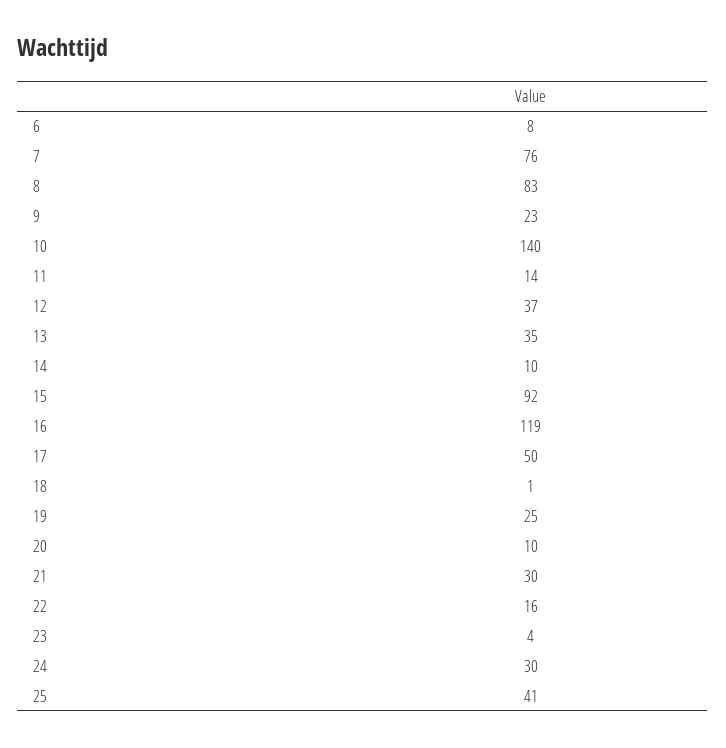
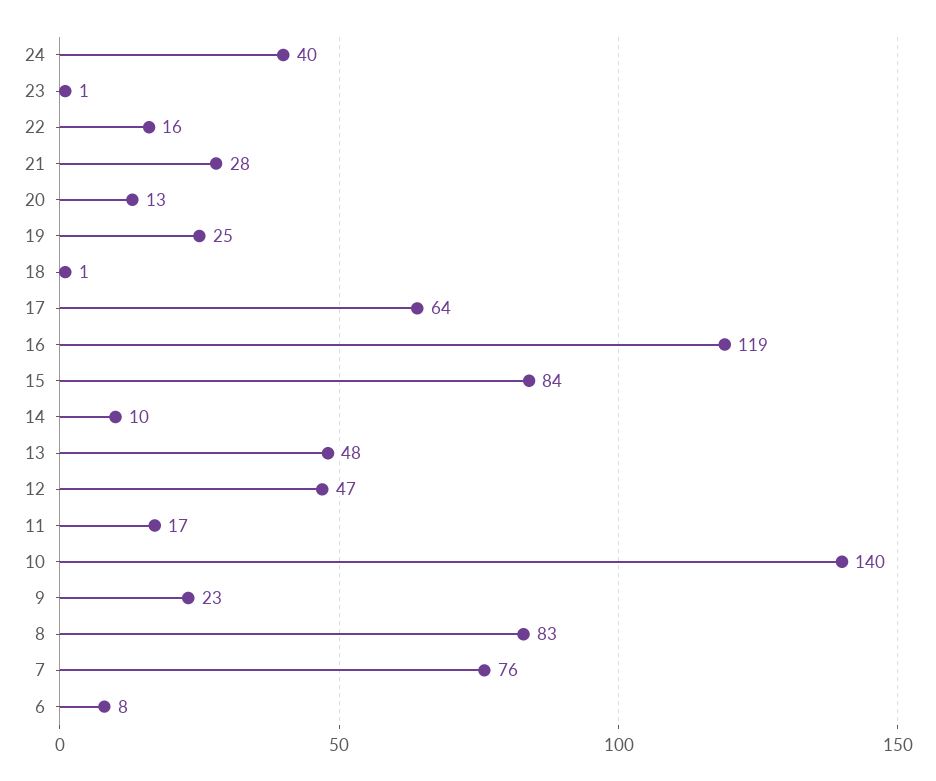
  {
    "6": 8,
    "7": 76,
    "8": 83,
    "9": 23,
    "10": 140,
-   "11": 14,
+   "11": 17,
-   "12": 37,
+   "12": 47,
-   "13": 35,
+   "13": 48,
    "14": 10,
-   "15": 92,
+   "15": 84,
    "16": 119,
-   "17": 50,
+   "17": 64,
    "18": 1,
    "19": 25,
-   "20": 10,
+   "20": 13,
-   "21": 30,
+   "21": 28,
    "22": 16,
-   "23": 4,
+   "23": 1,
-   "24": 30,
+   "24": 40
-   "25": 41
  }

